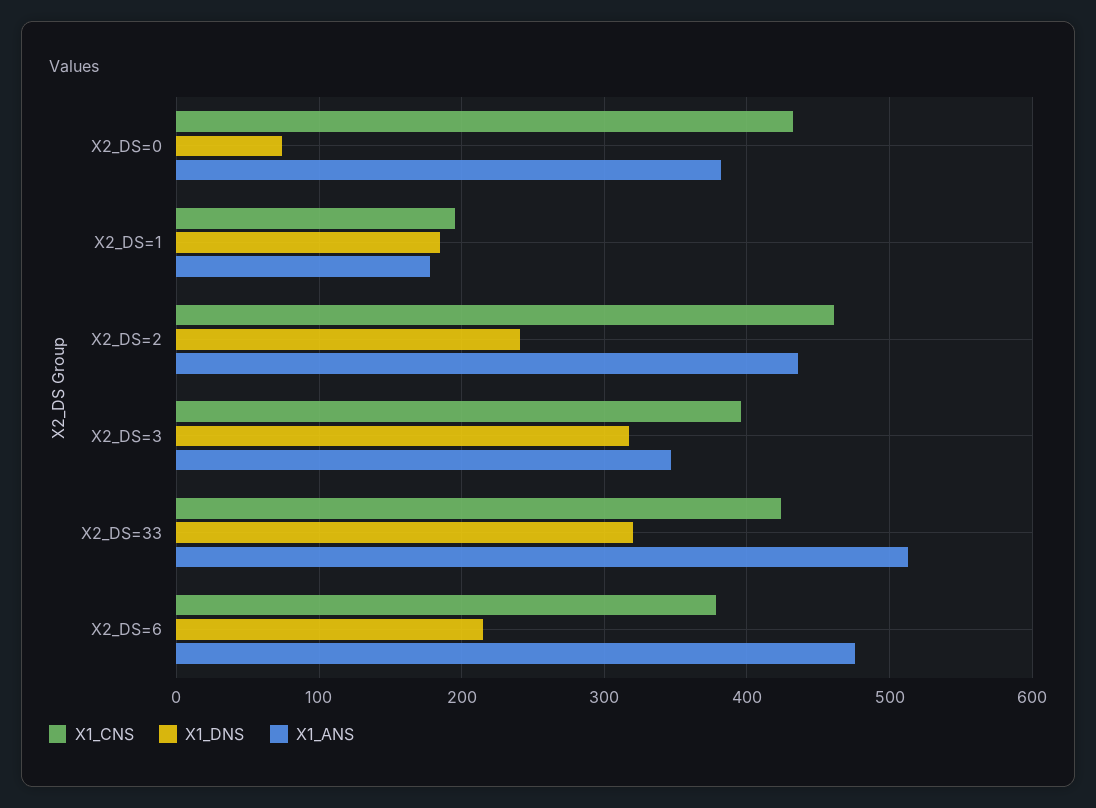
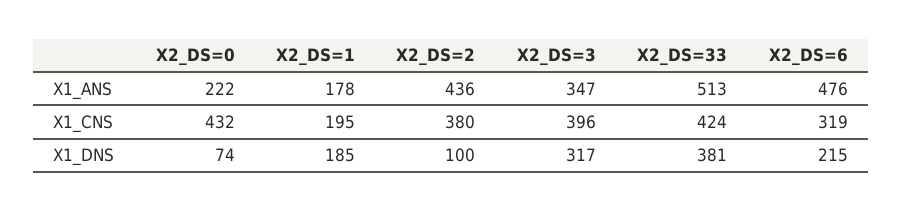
  {
    "X1_CNS": {
      "X2_DS=0": 432,
      "X2_DS=1": 195,
-     "X2_DS=2": 460,
+     "X2_DS=2": 380,
      "X2_DS=3": 396,
      "X2_DS=33": 424,
-     "X2_DS=6": 380
+     "X2_DS=6": 319
    },
    "X1_DNS": {
      "X2_DS=0": 74,
      "X2_DS=1": 185,
-     "X2_DS=2": 240,
+     "X2_DS=2": 100,
      "X2_DS=3": 317,
-     "X2_DS=33": 320,
+     "X2_DS=33": 381,
      "X2_DS=6": 215
    },
    "X1_ANS": {
-     "X2_DS=0": 380,
+     "X2_DS=0": 222,
      "X2_DS=1": 178,
      "X2_DS=2": 436,
      "X2_DS=3": 347,
      "X2_DS=33": 513,
      "X2_DS=6": 476
    }
  }

